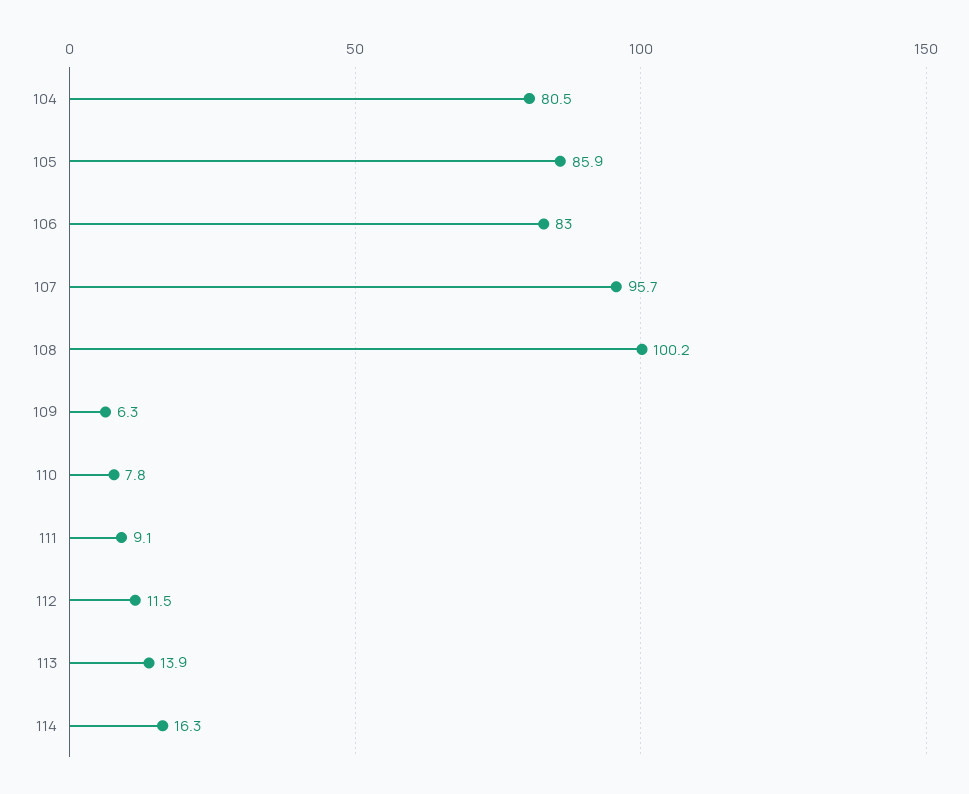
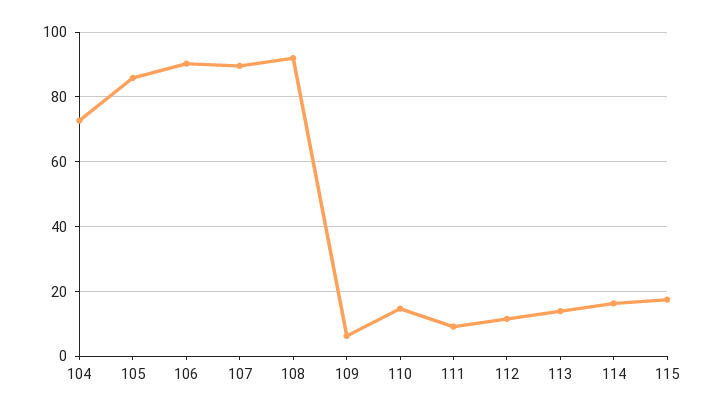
  {
-   "104": 80.5,
+   "104": 72,
    "105": 85.9,
-   "106": 83,
+   "106": 90,
-   "107": 95.7,
+   "107": 90,
-   "108": 100.2,
+   "108": 92,
    "109": 6.3,
-   "110": 7.8,
+   "110": 14,
    "111": 9.1,
    "112": 11.5,
    "113": 13.9,
-   "114": 16.3
+   "114": 16.3,
+   "115": 18
  }

